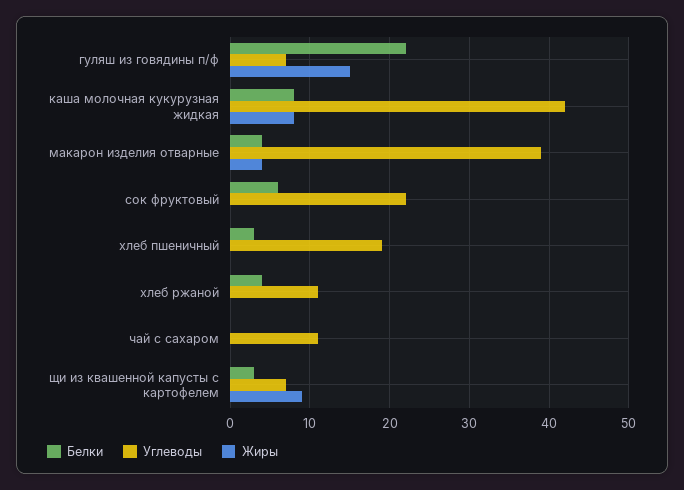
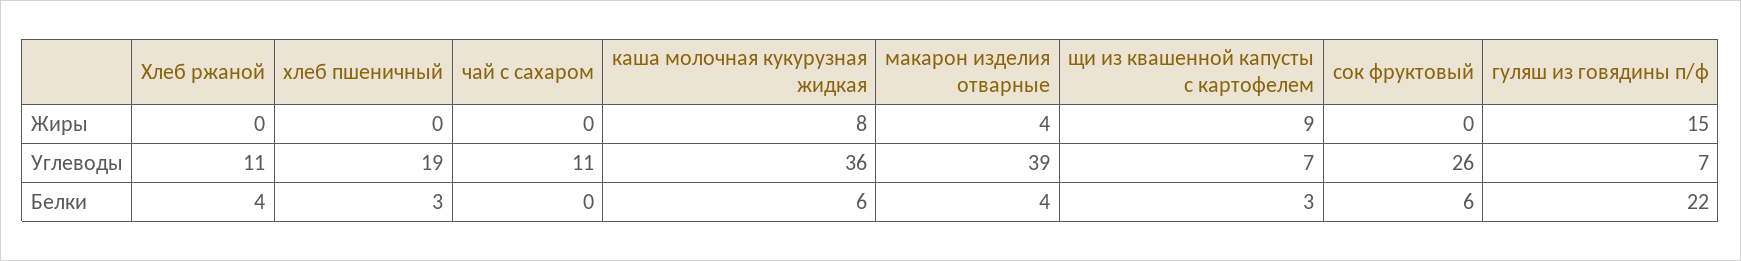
  {
    "Белки": {
      "гуляш из говядины п/ф": 22,
-     "каша молочная кукурузная жидкая": 8,
+     "каша молочная кукурузная жидкая": 6,
      "макарон изделия отварные": 4,
      "сок фруктовый": 6,
      "хлеб пшеничный": 3,
      "хлеб ржаной": 4,
      "чай с сахаром": 0,
      "щи из квашенной капусты с картофелем": 3
    },
    "Углеводы": {
      "гуляш из говядины п/ф": 7,
-     "каша молочная кукурузная жидкая": 42,
+     "каша молочная кукурузная жидкая": 36,
      "макарон изделия отварные": 39,
-     "сок фруктовый": 22,
+     "сок фруктовый": 26,
      "хлеб пшеничный": 19,
      "хлеб ржаной": 11,
      "чай с сахаром": 11,
      "щи из квашенной капусты с картофелем": 7
    },
    "Жиры": {
      "гуляш из говядины п/ф": 15,
      "каша молочная кукурузная жидкая": 8,
      "макарон изделия отварные": 4,
      "сок фруктовый": 0,
      "хлеб пшеничный": 0,
      "хлеб ржаной": 0,
      "чай с сахаром": 0,
      "щи из квашенной капусты с картофелем": 9
    }
  }

